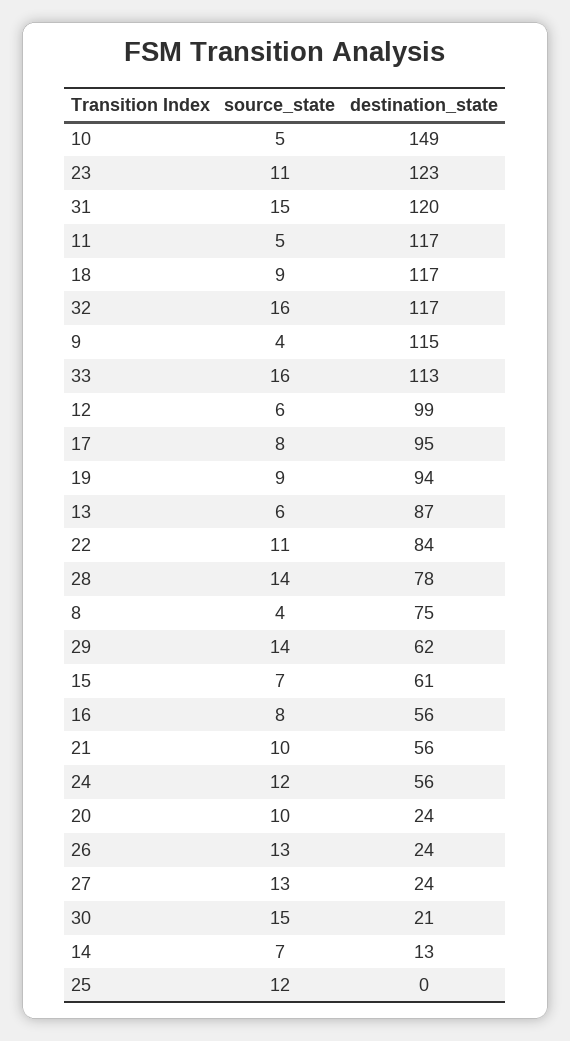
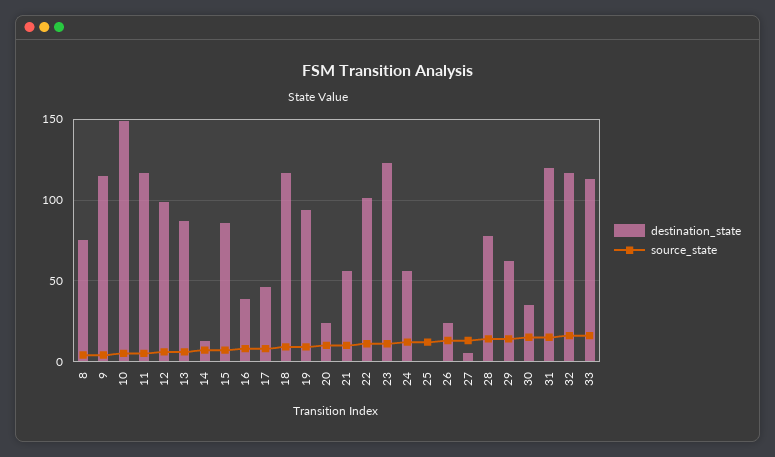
  {
    "source_state": {
      "10": 5,
      "23": 11,
      "31": 15,
      "11": 5,
      "18": 9,
      "32": 16,
      "9": 4,
      "33": 16,
      "12": 6,
      "17": 8,
      "19": 9,
      "13": 6,
      "22": 11,
      "28": 14,
      "8": 4,
      "29": 14,
      "15": 7,
      "16": 8,
      "21": 10,
      "24": 12,
      "20": 10,
      "26": 13,
      "27": 13,
      "30": 15,
      "14": 7,
      "25": 12
    },
    "destination_state": {
      "10": 149,
      "23": 123,
      "31": 120,
      "11": 117,
      "18": 117,
      "32": 117,
      "9": 115,
      "33": 113,
      "12": 99,
-     "17": 95,
+     "17": 45,
      "19": 94,
      "13": 87,
-     "22": 84,
+     "22": 100,
      "28": 78,
      "8": 75,
      "29": 62,
-     "15": 61,
+     "15": 85,
-     "16": 56,
+     "16": 40,
      "21": 56,
      "24": 56,
      "20": 24,
      "26": 24,
-     "27": 24,
+     "27": 5,
-     "30": 21,
+     "30": 35,
      "14": 13,
      "25": 0
    }
  }

